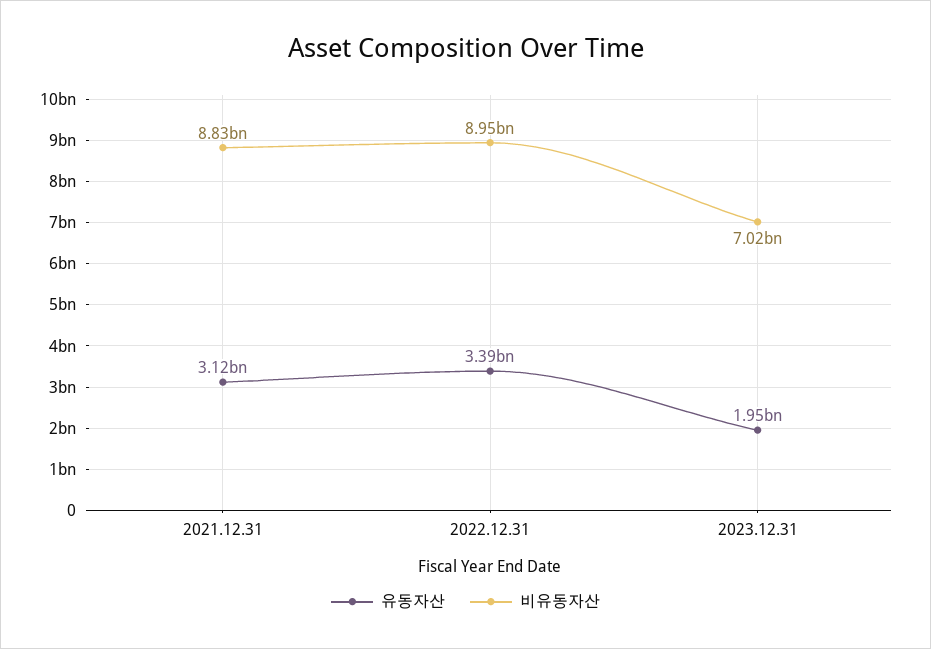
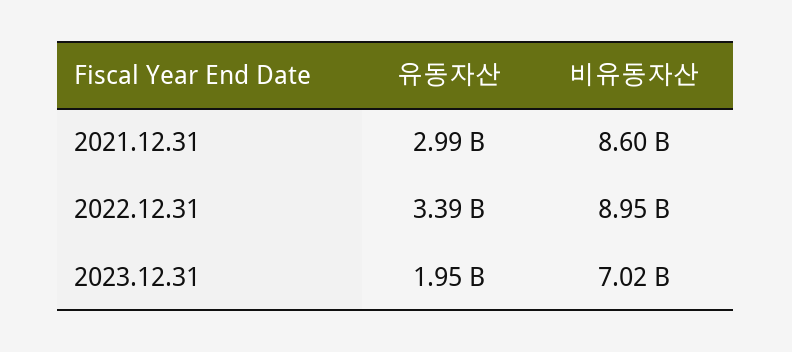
  {
    "유동자산": {
-     "2021.12.31": 3120000000,
+     "2021.12.31": 2990000000,
      "2022.12.31": 3390000000,
      "2023.12.31": 1950000000
    },
    "비유동자산": {
-     "2021.12.31": 8830000000,
+     "2021.12.31": 8600000000,
      "2022.12.31": 8950000000,
      "2023.12.31": 7020000000
    }
  }

